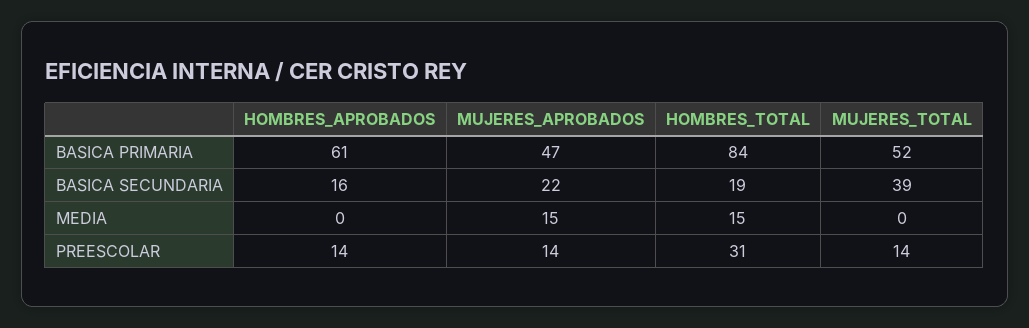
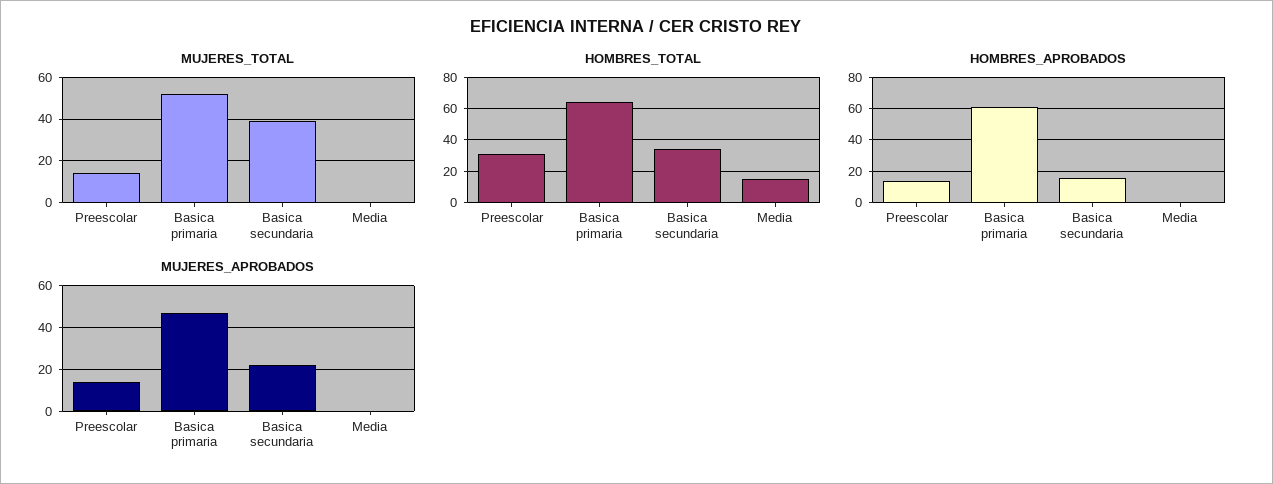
  {
    "HOMBRES_APROBADOS": {
      "BASICA PRIMARIA": 61,
      "BASICA SECUNDARIA": 16,
      "MEDIA": 0,
      "PREESCOLAR": 14
    },
    "MUJERES_APROBADOS": {
      "BASICA PRIMARIA": 47,
      "BASICA SECUNDARIA": 22,
-     "MEDIA": 15,
+     "MEDIA": 0,
      "PREESCOLAR": 14
    },
    "HOMBRES_TOTAL": {
-     "BASICA PRIMARIA": 84,
+     "BASICA PRIMARIA": 65,
-     "BASICA SECUNDARIA": 19,
+     "BASICA SECUNDARIA": 35,
      "MEDIA": 15,
      "PREESCOLAR": 31
    },
    "MUJERES_TOTAL": {
      "BASICA PRIMARIA": 52,
      "BASICA SECUNDARIA": 39,
      "MEDIA": 0,
      "PREESCOLAR": 14
    }
  }

